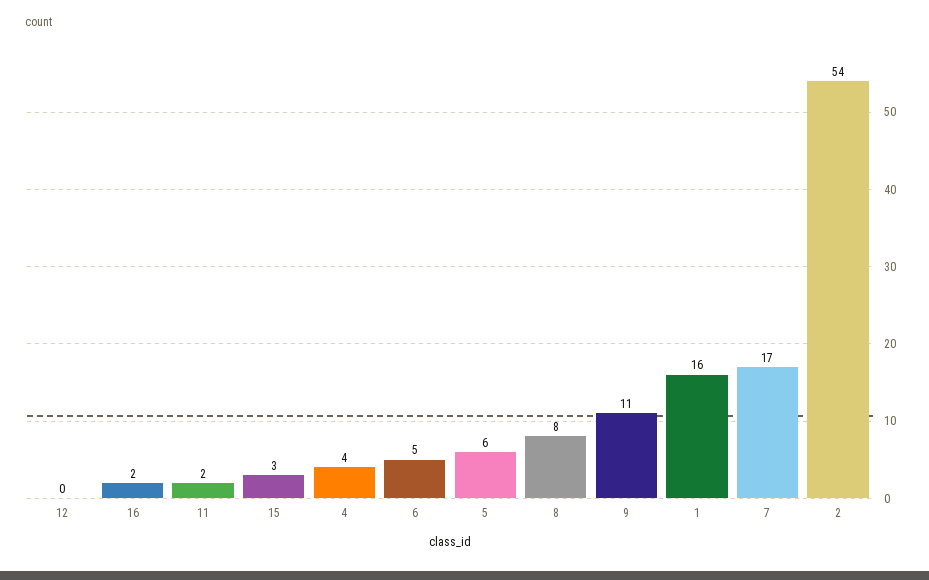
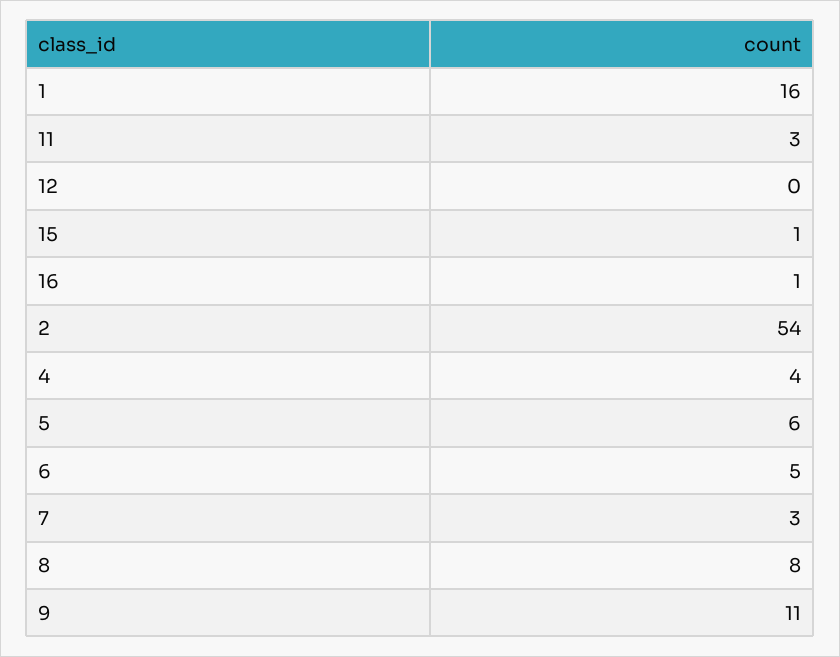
  {
    "12": 0,
-   "16": 2,
+   "16": 1,
-   "11": 2,
+   "11": 3,
-   "15": 3,
+   "15": 1,
    "4": 4,
    "6": 5,
    "5": 6,
    "8": 8,
    "9": 11,
    "1": 16,
-   "7": 17,
+   "7": 3,
    "2": 54
  }

